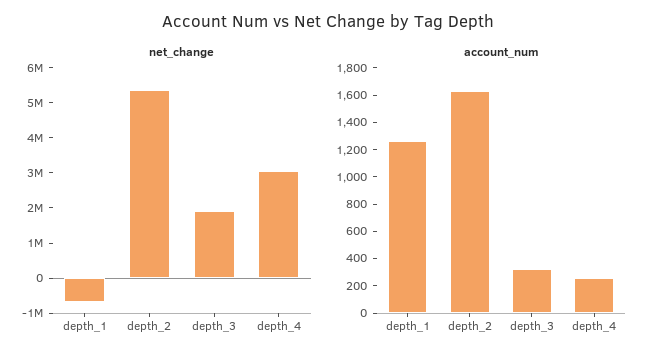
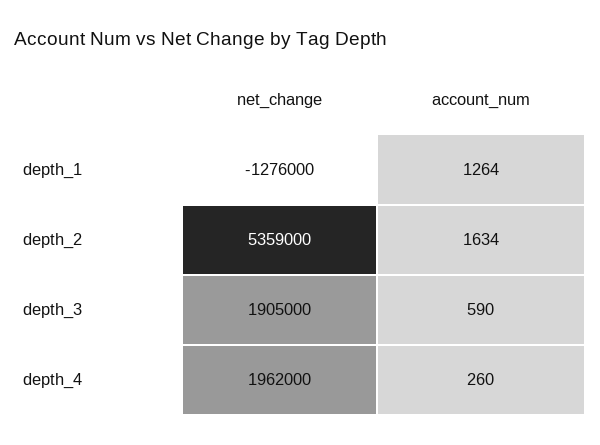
  {
    "net_change": {
-     "depth_1": -750000,
+     "depth_1": -1276000,
      "depth_2": 5359000,
      "depth_3": 1905000,
-     "depth_4": 3000000
+     "depth_4": 1962000
    },
    "account_num": {
      "depth_1": 1264,
      "depth_2": 1634,
-     "depth_3": 300,
+     "depth_3": 590,
      "depth_4": 260
    }
  }

